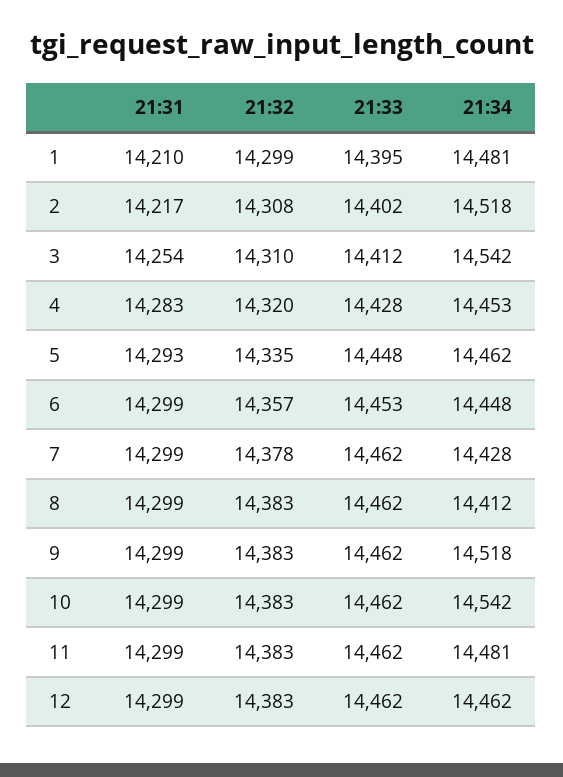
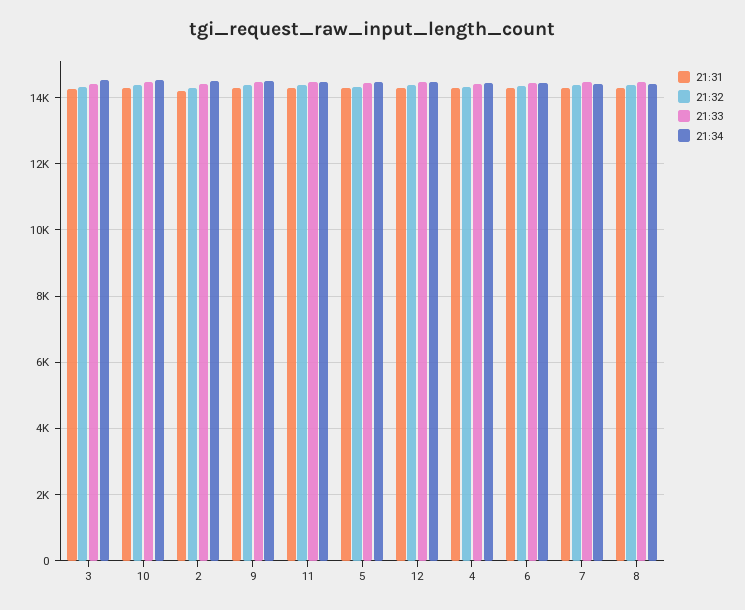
  {
    "21:31": {
-     "1": 14210,
      "2": 14217,
      "3": 14254,
      "4": 14283,
      "5": 14293,
      "6": 14299,
      "7": 14299,
      "8": 14299,
      "9": 14299,
      "10": 14299,
      "11": 14299,
      "12": 14299
    },
    "21:32": {
-     "1": 14299,
      "2": 14308,
      "3": 14310,
      "4": 14320,
      "5": 14335,
      "6": 14357,
      "7": 14378,
      "8": 14383,
      "9": 14383,
      "10": 14383,
      "11": 14383,
      "12": 14383
    },
    "21:33": {
-     "1": 14395,
      "2": 14402,
      "3": 14412,
      "4": 14428,
      "5": 14448,
      "6": 14453,
      "7": 14462,
      "8": 14462,
      "9": 14462,
      "10": 14462,
      "11": 14462,
      "12": 14462
    },
    "21:34": {
-     "1": 14481,
      "2": 14518,
      "3": 14542,
      "4": 14453,
      "5": 14462,
      "6": 14448,
      "7": 14428,
      "8": 14412,
      "9": 14518,
      "10": 14542,
      "11": 14481,
      "12": 14462
    }
  }

